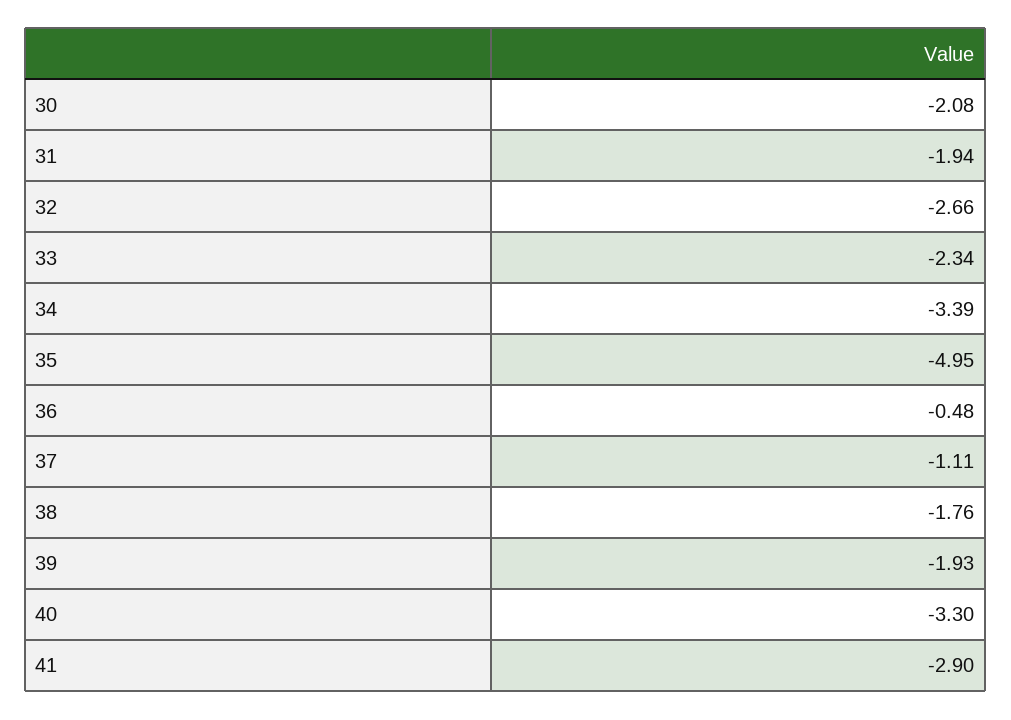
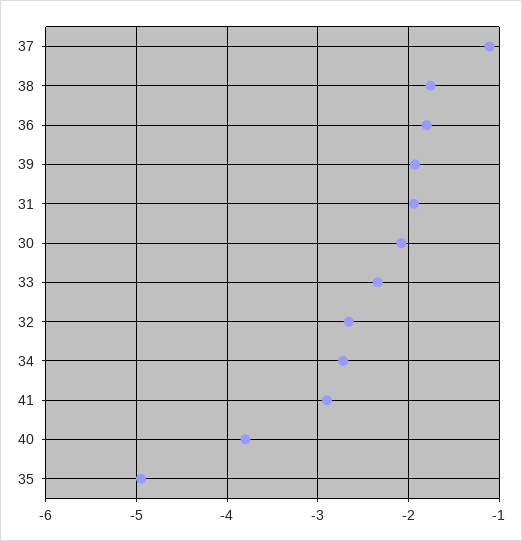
  {
    "30": -2.08,
    "31": -1.94,
    "32": -2.66,
    "33": -2.34,
-   "34": -3.39,
+   "34": -2.7,
    "35": -4.95,
-   "36": -0.48,
+   "36": -1.8,
    "37": -1.11,
    "38": -1.76,
    "39": -1.93,
-   "40": -3.3,
+   "40": -3.8,
    "41": -2.9
  }

